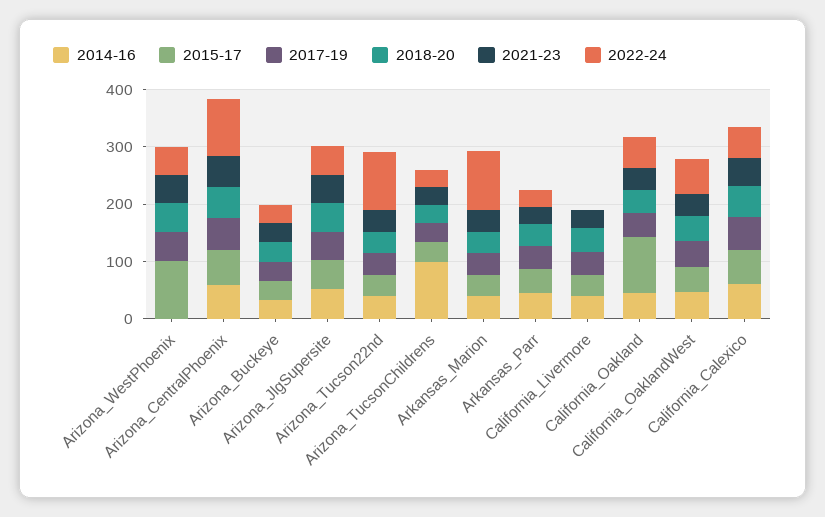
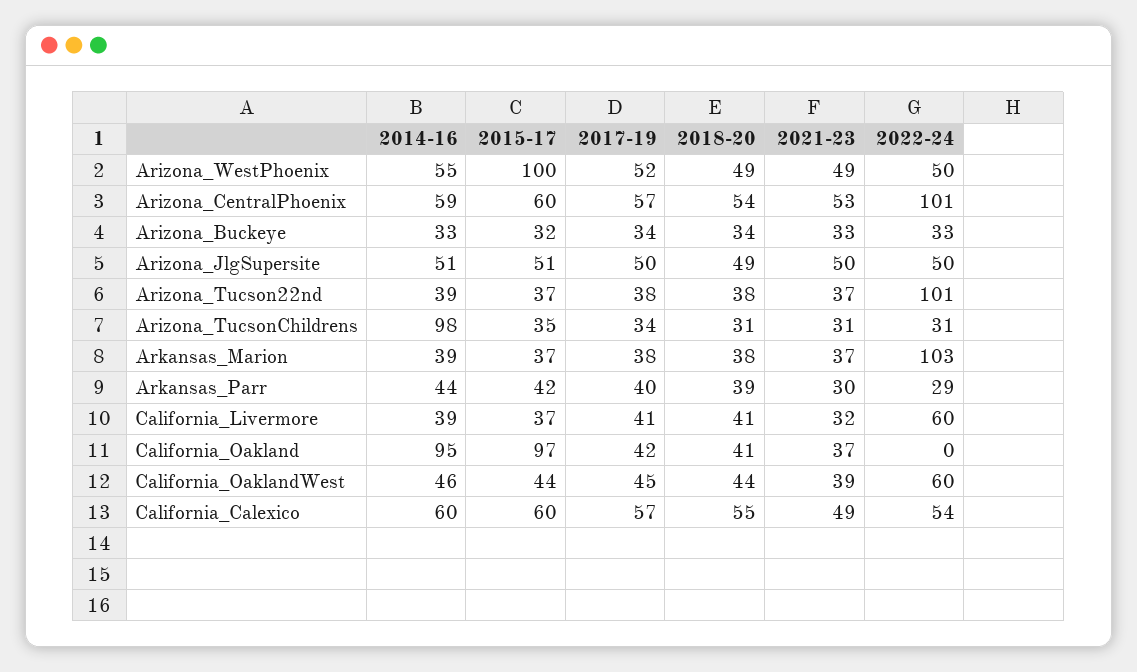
  {
    "2014-16": {
-     "Arizona_WestPhoenix": 0,
+     "Arizona_WestPhoenix": 55,
      "Arizona_CentralPhoenix": 59,
      "Arizona_Buckeye": 33,
      "Arizona_JlgSupersite": 51,
      "Arizona_Tucson22nd": 39,
      "Arizona_TucsonChildrens": 98,
      "Arkansas_Marion": 39,
      "Arkansas_Parr": 44,
      "California_Livermore": 39,
-     "California_Oakland": 40,
+     "California_Oakland": 95,
      "California_OaklandWest": 46,
      "California_Calexico": 60
    },
    "2015-17": {
      "Arizona_WestPhoenix": 100,
      "Arizona_CentralPhoenix": 60,
      "Arizona_Buckeye": 32,
      "Arizona_JlgSupersite": 51,
      "Arizona_Tucson22nd": 37,
      "Arizona_TucsonChildrens": 35,
      "Arkansas_Marion": 37,
      "Arkansas_Parr": 42,
      "California_Livermore": 37,
      "California_Oakland": 97,
      "California_OaklandWest": 44,
      "California_Calexico": 60
    },
    "2017-19": {
      "Arizona_WestPhoenix": 52,
      "Arizona_CentralPhoenix": 57,
      "Arizona_Buckeye": 34,
      "Arizona_JlgSupersite": 50,
      "Arizona_Tucson22nd": 38,
      "Arizona_TucsonChildrens": 34,
      "Arkansas_Marion": 38,
      "Arkansas_Parr": 40,
      "California_Livermore": 41,
      "California_Oakland": 42,
      "California_OaklandWest": 45,
      "California_Calexico": 57
    },
    "2018-20": {
      "Arizona_WestPhoenix": 49,
      "Arizona_CentralPhoenix": 54,
      "Arizona_Buckeye": 34,
      "Arizona_JlgSupersite": 49,
      "Arizona_Tucson22nd": 38,
      "Arizona_TucsonChildrens": 31,
      "Arkansas_Marion": 38,
      "Arkansas_Parr": 39,
      "California_Livermore": 41,
      "California_Oakland": 41,
      "California_OaklandWest": 44,
      "California_Calexico": 55
    },
    "2021-23": {
      "Arizona_WestPhoenix": 49,
      "Arizona_CentralPhoenix": 53,
      "Arizona_Buckeye": 33,
      "Arizona_JlgSupersite": 50,
      "Arizona_Tucson22nd": 37,
      "Arizona_TucsonChildrens": 31,
      "Arkansas_Marion": 37,
      "Arkansas_Parr": 30,
      "California_Livermore": 32,
      "California_Oakland": 37,
      "California_OaklandWest": 39,
      "California_Calexico": 49
    },
    "2022-24": {
      "Arizona_WestPhoenix": 50,
      "Arizona_CentralPhoenix": 101,
      "Arizona_Buckeye": 33,
      "Arizona_JlgSupersite": 50,
      "Arizona_Tucson22nd": 101,
      "Arizona_TucsonChildrens": 31,
      "Arkansas_Marion": 103,
      "Arkansas_Parr": 29,
-     "California_Livermore": 0,
+     "California_Livermore": 60,
-     "California_Oakland": 60,
+     "California_Oakland": 0,
      "California_OaklandWest": 60,
      "California_Calexico": 54
    }
  }

